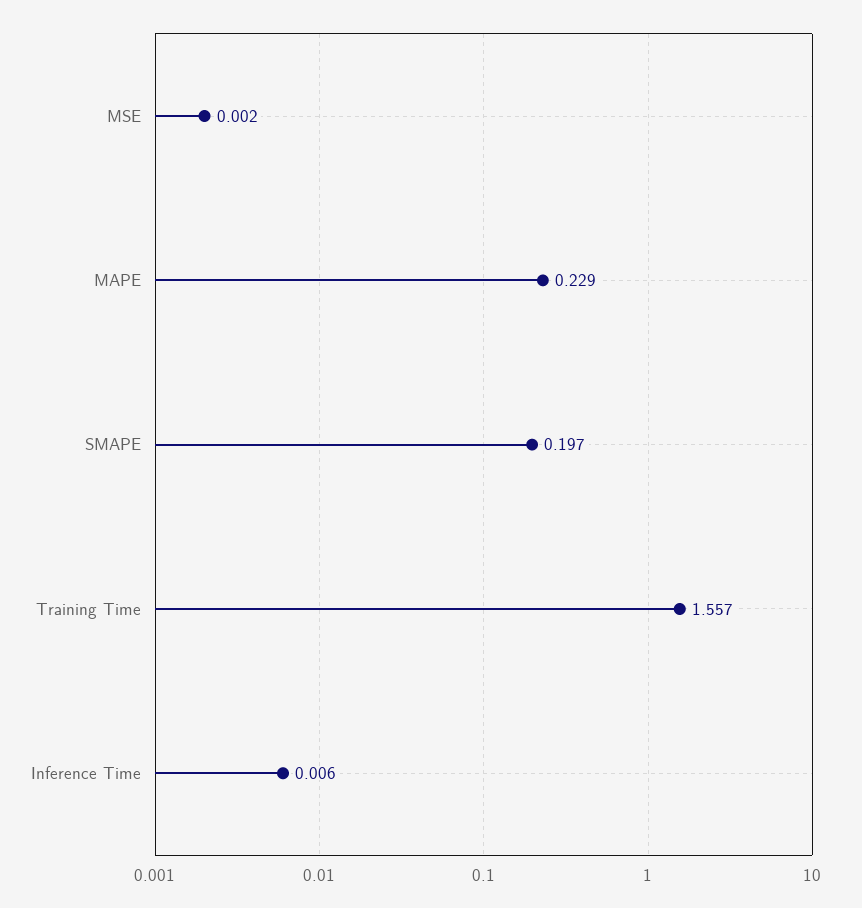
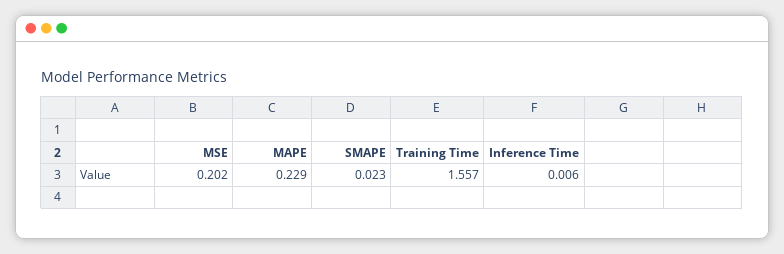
  {
-   "MSE": 0.002,
+   "MSE": 0.202,
    "MAPE": 0.229,
-   "SMAPE": 0.197,
+   "SMAPE": 0.023,
    "Training Time": 1.557,
    "Inference Time": 0.006
  }

